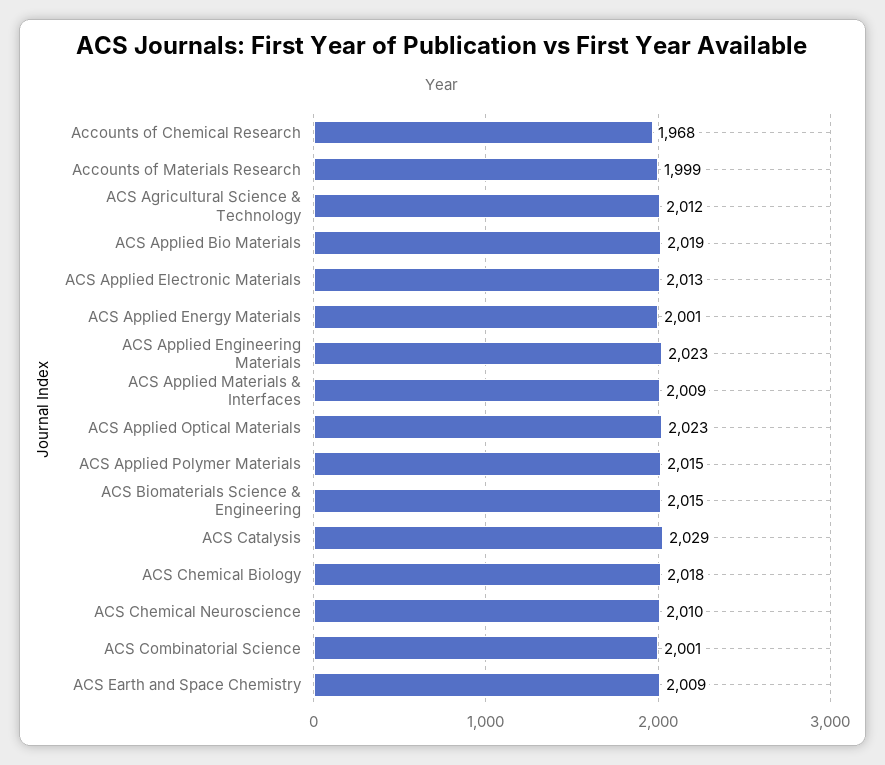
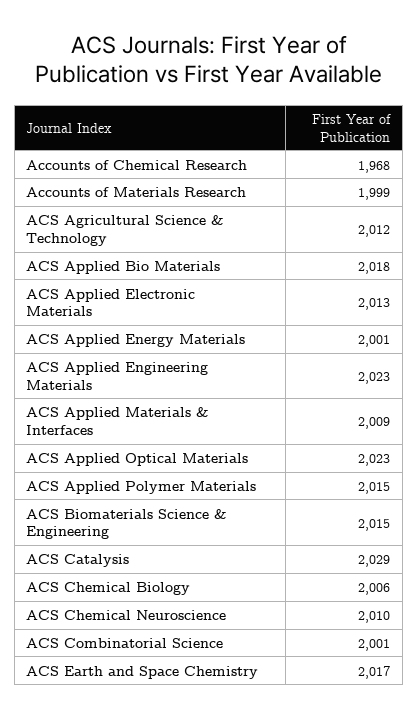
  {
    "Accounts of Chemical Research": 1968,
    "Accounts of Materials Research": 1999,
    "ACS Agricultural Science & Technology": 2012,
-   "ACS Applied Bio Materials": 2019,
+   "ACS Applied Bio Materials": 2018,
    "ACS Applied Electronic Materials": 2013,
    "ACS Applied Energy Materials": 2001,
    "ACS Applied Engineering Materials": 2023,
    "ACS Applied Materials & Interfaces": 2009,
    "ACS Applied Optical Materials": 2023,
    "ACS Applied Polymer Materials": 2015,
    "ACS Biomaterials Science & Engineering": 2015,
    "ACS Catalysis": 2029,
-   "ACS Chemical Biology": 2018,
+   "ACS Chemical Biology": 2006,
    "ACS Chemical Neuroscience": 2010,
    "ACS Combinatorial Science": 2001,
-   "ACS Earth and Space Chemistry": 2009
+   "ACS Earth and Space Chemistry": 2017
  }

